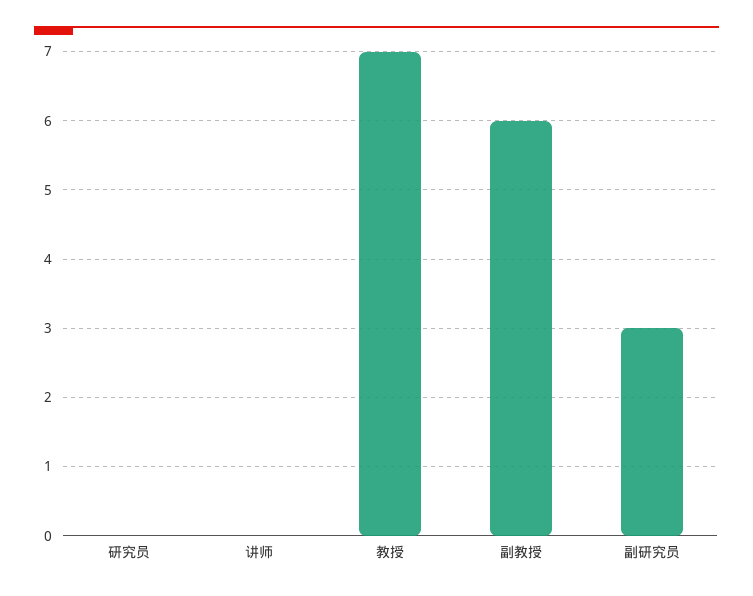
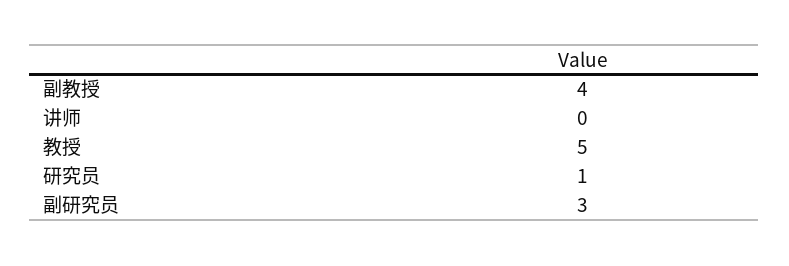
  {
-   "研究员": 0,
+   "研究员": 1,
    "讲师": 0,
-   "教授": 7,
+   "教授": 5,
-   "副教授": 6,
+   "副教授": 4,
    "副研究员": 3
  }

